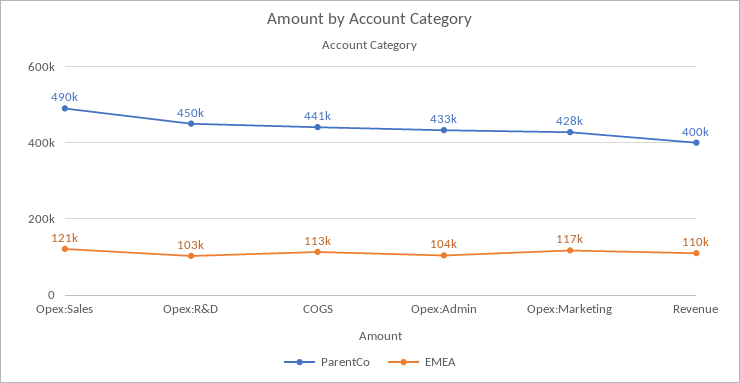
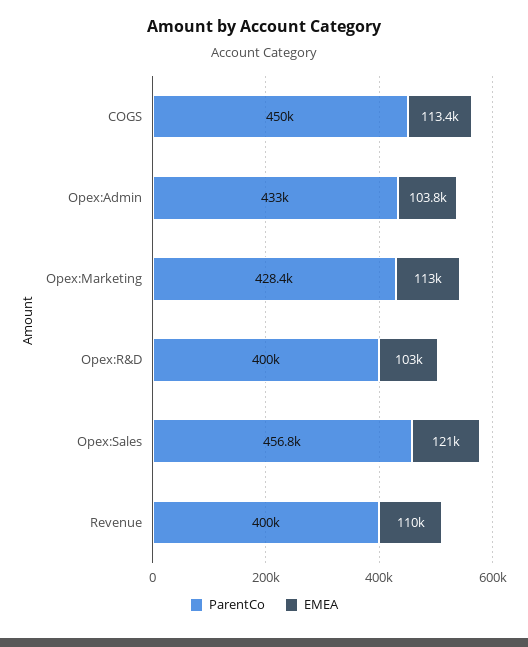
  {
    "ParentCo": {
-     "Opex:Sales": 490000,
+     "Opex:Sales": 456800,
-     "Opex:R&D": 450000,
+     "Opex:R&D": 400000,
-     "COGS": 441000,
+     "COGS": 450000,
      "Opex:Admin": 433000,
      "Opex:Marketing": 428400,
      "Revenue": 400000
    },
    "EMEA": {
      "Opex:Sales": 121000,
      "Opex:R&D": 103000,
      "COGS": 113400,
      "Opex:Admin": 103800,
-     "Opex:Marketing": 117000,
+     "Opex:Marketing": 113000,
      "Revenue": 110000
    }
  }

